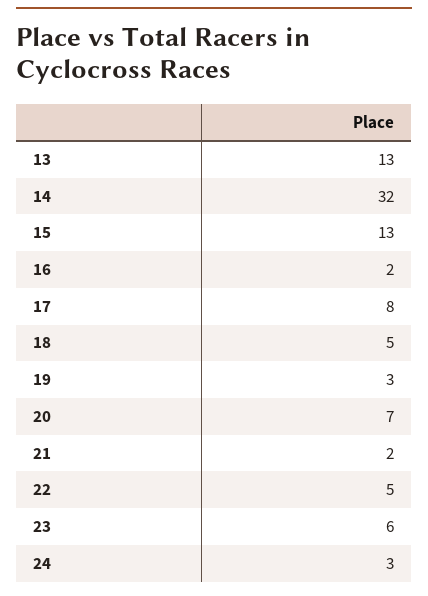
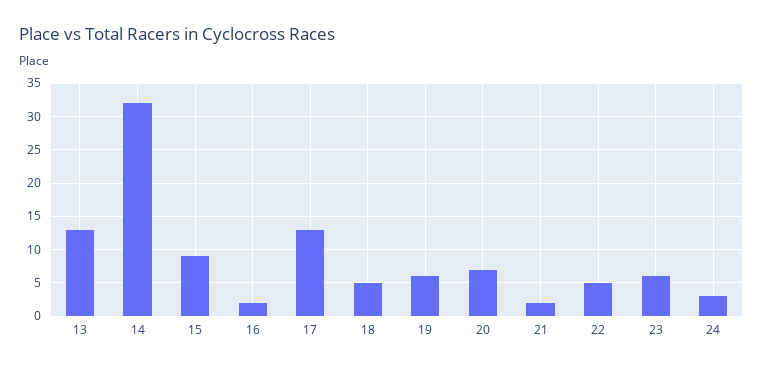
  {
    "13": 13,
    "14": 32,
-   "15": 13,
+   "15": 9,
    "16": 2,
-   "17": 8,
+   "17": 13,
    "18": 5,
-   "19": 3,
+   "19": 6,
    "20": 7,
    "21": 2,
    "22": 5,
    "23": 6,
    "24": 3
  }

